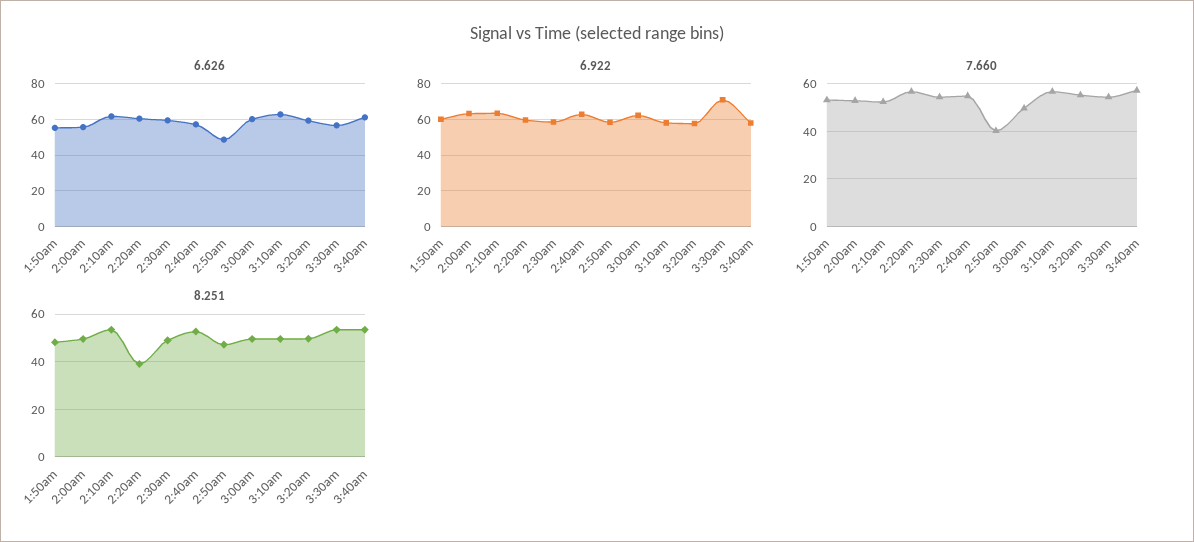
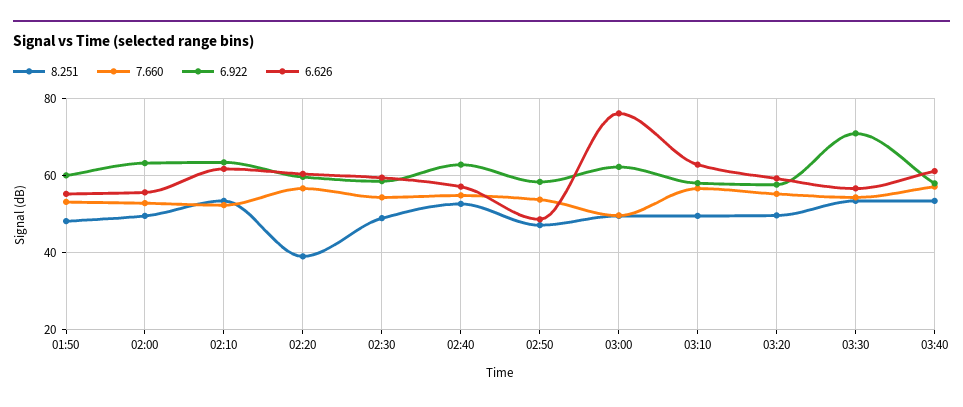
  {
    "6.626": {
      "1:50am": 56,
      "2:00am": 56,
      "2:10am": 62,
      "2:20am": 60,
      "2:30am": 60,
      "2:40am": 58,
      "2:50am": 48,
-     "3:00am": 60,
+     "3:00am": 76,
      "3:10am": 62,
      "3:20am": 60,
      "3:30am": 56,
      "3:40am": 62
    },
    "6.922": {
      "1:50am": 60,
      "2:00am": 64,
      "2:10am": 64,
      "2:20am": 60,
      "2:30am": 58,
      "2:40am": 62,
      "2:50am": 58,
      "3:00am": 62,
      "3:10am": 58,
      "3:20am": 58,
      "3:30am": 72,
      "3:40am": 58
    },
    "7.660": {
      "1:50am": 54,
      "2:00am": 52,
      "2:10am": 52,
      "2:20am": 56,
      "2:30am": 54,
      "2:40am": 54,
-     "2:50am": 40,
+     "2:50am": 54,
      "3:00am": 50,
      "3:10am": 56,
      "3:20am": 56,
      "3:30am": 54,
      "3:40am": 58
    },
    "8.251": {
      "1:50am": 48,
      "2:00am": 50,
      "2:10am": 54,
      "2:20am": 40,
      "2:30am": 50,
      "2:40am": 52,
      "2:50am": 48,
      "3:00am": 50,
      "3:10am": 50,
      "3:20am": 50,
      "3:30am": 54,
      "3:40am": 54
    }
  }

